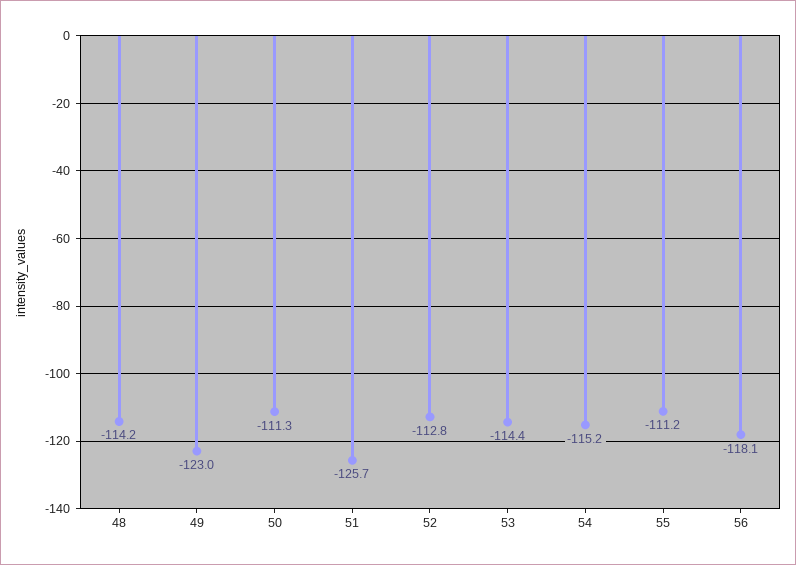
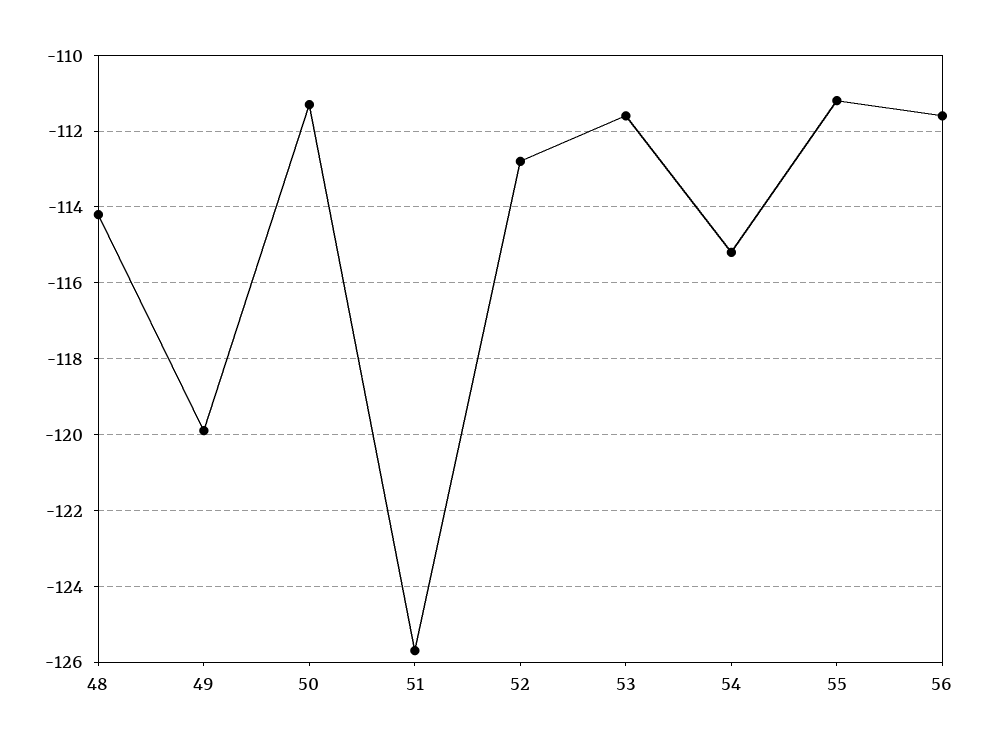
  {
    "48": -114.2,
-   "49": -123,
+   "49": -120,
    "50": -111.3,
    "51": -125.7,
    "52": -112.8,
-   "53": -114.4,
+   "53": -111.5,
    "54": -115.2,
    "55": -111.2,
-   "56": -118.1
+   "56": -111.5
  }

